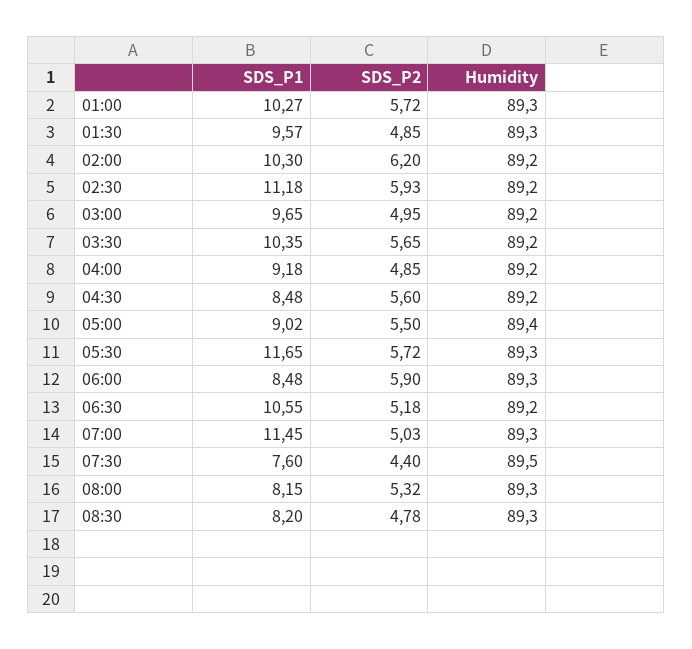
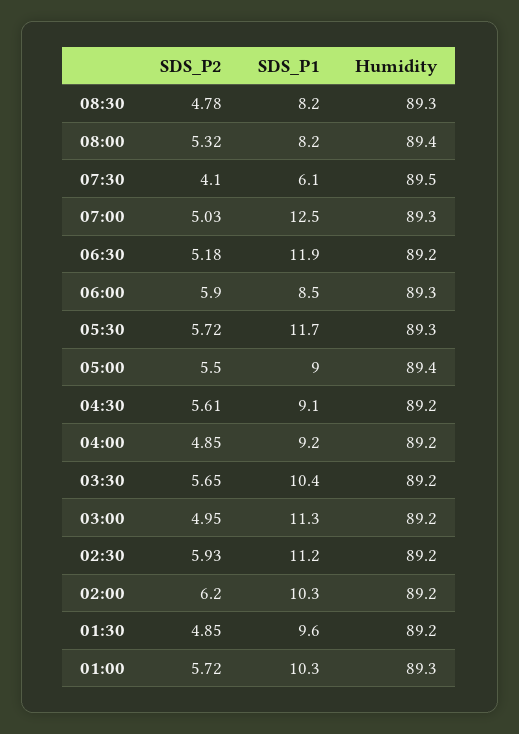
  {
    "SDS_P1": {
      "01:00": 10.27,
      "01:30": 9.57,
      "02:00": 10.3,
      "02:30": 11.18,
-     "03:00": 9.65,
+     "03:00": 11.3,
      "03:30": 10.35,
      "04:00": 9.18,
-     "04:30": 8.48,
+     "04:30": 9.1,
      "05:00": 9.02,
      "05:30": 11.65,
      "06:00": 8.48,
-     "06:30": 10.55,
+     "06:30": 11.9,
-     "07:00": 11.45,
+     "07:00": 12.5,
-     "07:30": 7.6,
+     "07:30": 6.1,
      "08:00": 8.15,
      "08:30": 8.2
    },
    "SDS_P2": {
      "01:00": 5.72,
      "01:30": 4.85,
      "02:00": 6.2,
      "02:30": 5.93,
      "03:00": 4.95,
      "03:30": 5.65,
      "04:00": 4.85,
-     "04:30": 5.6,
+     "04:30": 5.61,
      "05:00": 5.5,
      "05:30": 5.72,
      "06:00": 5.9,
      "06:30": 5.18,
      "07:00": 5.03,
-     "07:30": 4.4,
+     "07:30": 4.1,
      "08:00": 5.32,
      "08:30": 4.78
    },
    "Humidity": {
      "01:00": 89.3,
-     "01:30": 89.3,
+     "01:30": 89.2,
      "02:00": 89.2,
      "02:30": 89.2,
      "03:00": 89.2,
      "03:30": 89.2,
      "04:00": 89.2,
      "04:30": 89.2,
      "05:00": 89.4,
      "05:30": 89.3,
      "06:00": 89.3,
      "06:30": 89.2,
      "07:00": 89.3,
      "07:30": 89.5,
-     "08:00": 89.3,
+     "08:00": 89.4,
      "08:30": 89.3
    }
  }

